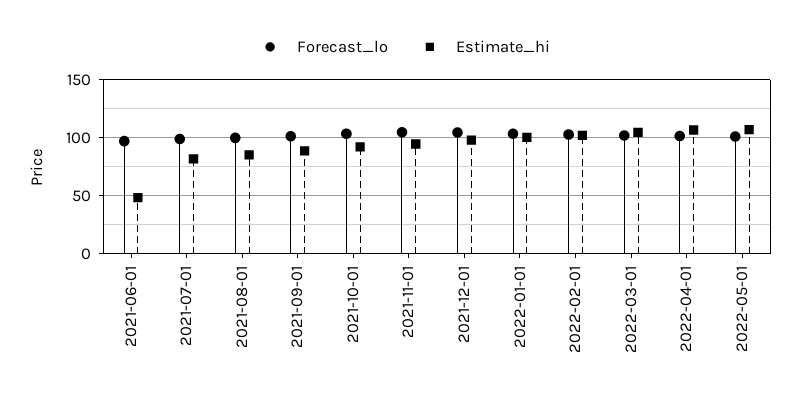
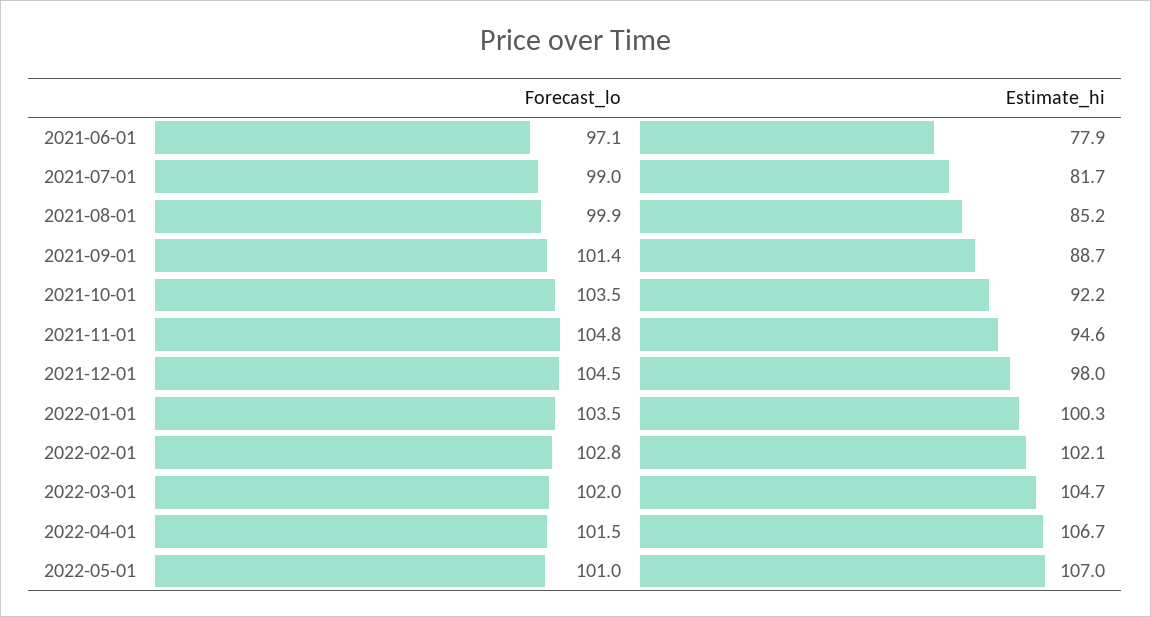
  {
    "Forecast_lo": {
      "2021-06-01": 97.1,
      "2021-07-01": 99,
      "2021-08-01": 99.9,
      "2021-09-01": 101.4,
      "2021-10-01": 103.5,
      "2021-11-01": 104.8,
      "2021-12-01": 104.5,
      "2022-01-01": 103.5,
      "2022-02-01": 102.8,
      "2022-03-01": 102,
      "2022-04-01": 101.5,
      "2022-05-01": 101
    },
    "Estimate_hi": {
-     "2021-06-01": 50,
+     "2021-06-01": 77.9,
      "2021-07-01": 81.7,
      "2021-08-01": 85.2,
      "2021-09-01": 88.7,
      "2021-10-01": 92.2,
      "2021-11-01": 94.6,
      "2021-12-01": 98,
      "2022-01-01": 100.3,
      "2022-02-01": 102.1,
      "2022-03-01": 104.7,
      "2022-04-01": 106.7,
      "2022-05-01": 107
    }
  }

